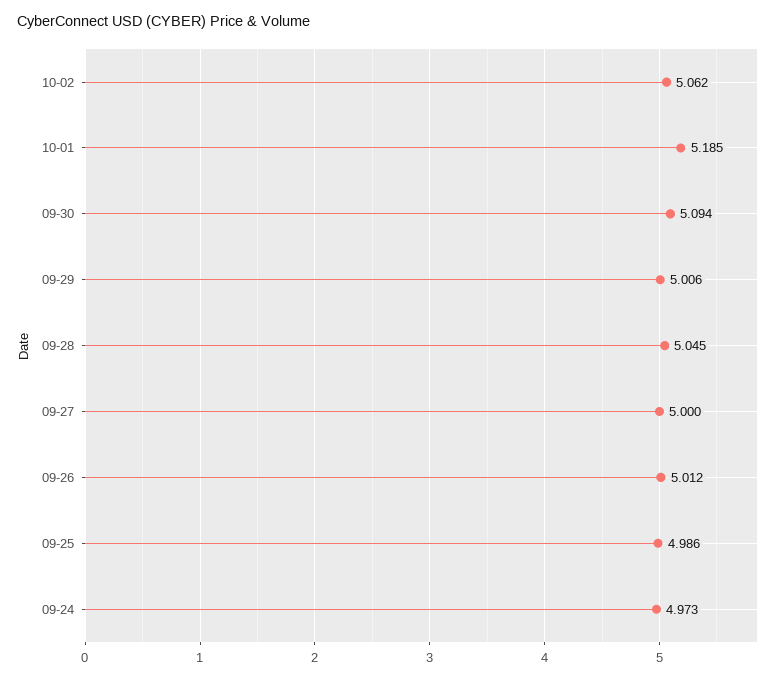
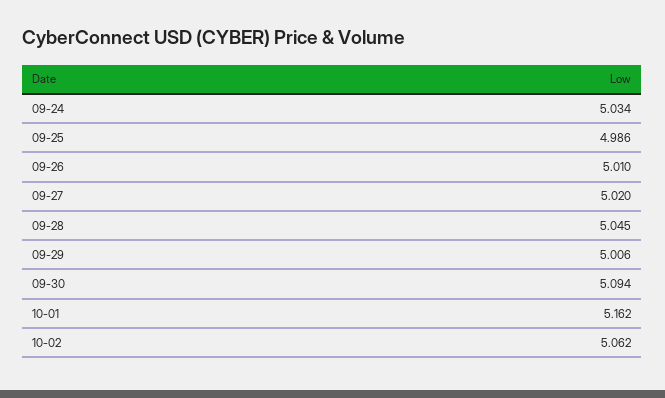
  {
    "10-02": 5.062,
-   "10-01": 5.185,
+   "10-01": 5.162,
    "09-30": 5.094,
    "09-29": 5.006,
    "09-28": 5.045,
-   "09-27": 5,
+   "09-27": 5.02,
-   "09-26": 5.012,
+   "09-26": 5.01,
    "09-25": 4.986,
-   "09-24": 4.973
+   "09-24": 5.034
  }

